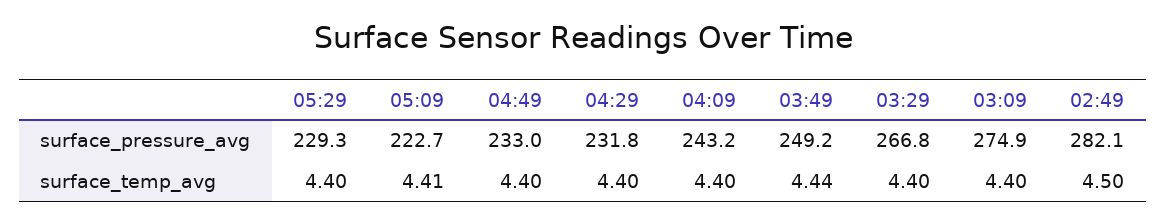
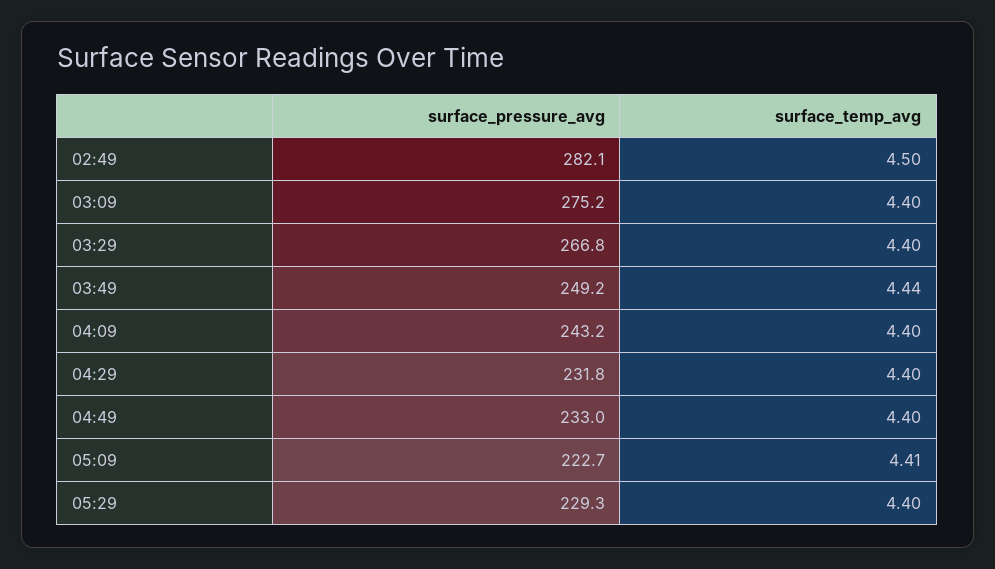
  {
    "05:29": {
      "surface_pressure_avg": 229.3,
      "surface_temp_avg": 4.4
    },
    "05:09": {
      "surface_pressure_avg": 222.7,
      "surface_temp_avg": 4.41
    },
    "04:49": {
      "surface_pressure_avg": 233,
      "surface_temp_avg": 4.4
    },
    "04:29": {
      "surface_pressure_avg": 231.8,
      "surface_temp_avg": 4.4
    },
    "04:09": {
      "surface_pressure_avg": 243.2,
      "surface_temp_avg": 4.4
    },
    "03:49": {
      "surface_pressure_avg": 249.2,
      "surface_temp_avg": 4.44
    },
    "03:29": {
      "surface_pressure_avg": 266.8,
      "surface_temp_avg": 4.4
    },
    "03:09": {
-     "surface_pressure_avg": 274.9,
+     "surface_pressure_avg": 275.2,
      "surface_temp_avg": 4.4
    },
    "02:49": {
      "surface_pressure_avg": 282.1,
      "surface_temp_avg": 4.5
    }
  }

